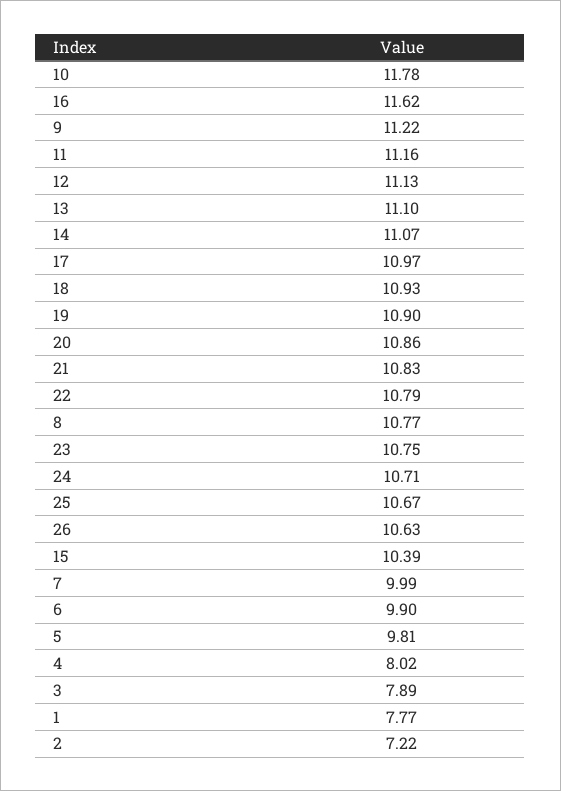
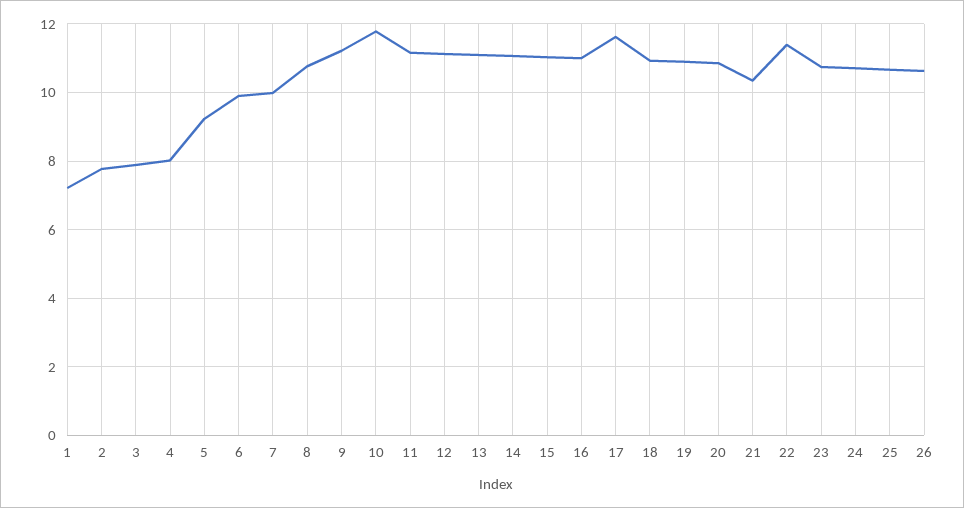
  {
    "10": 11.78,
-   "16": 11.62,
+   "16": 11,
    "9": 11.22,
    "11": 11.16,
    "12": 11.13,
    "13": 11.1,
    "14": 11.07,
-   "17": 10.97,
+   "17": 11.6,
    "18": 10.93,
    "19": 10.9,
    "20": 10.86,
-   "21": 10.83,
+   "21": 10.4,
-   "22": 10.79,
+   "22": 11.4,
    "8": 10.77,
    "23": 10.75,
    "24": 10.71,
    "25": 10.67,
    "26": 10.63,
-   "15": 10.39,
+   "15": 11,
    "7": 9.99,
    "6": 9.9,
-   "5": 9.81,
+   "5": 9.2,
    "4": 8.02,
    "3": 7.89,
-   "1": 7.77,
+   "1": 7.2,
-   "2": 7.22
+   "2": 7.8
  }

